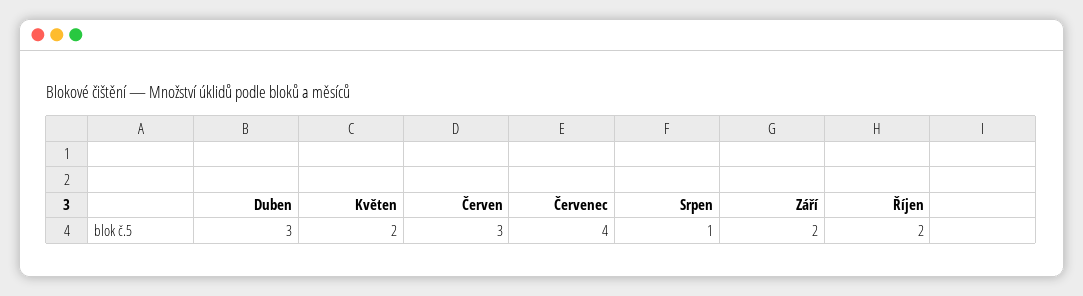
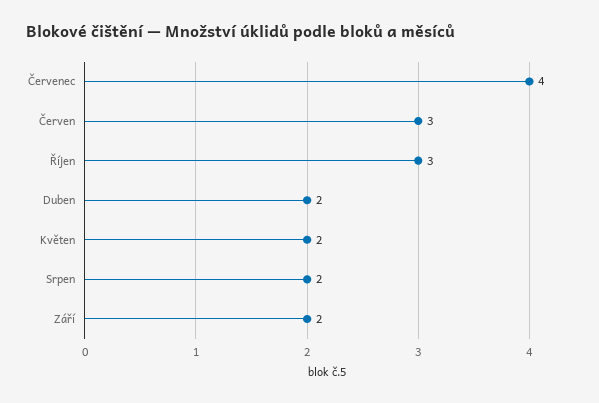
  {
-   "Duben": 3,
+   "Duben": 2,
    "Květen": 2,
    "Červen": 3,
    "Červenec": 4,
-   "Srpen": 1,
+   "Srpen": 2,
    "Září": 2,
-   "Říjen": 2
+   "Říjen": 3
  }

